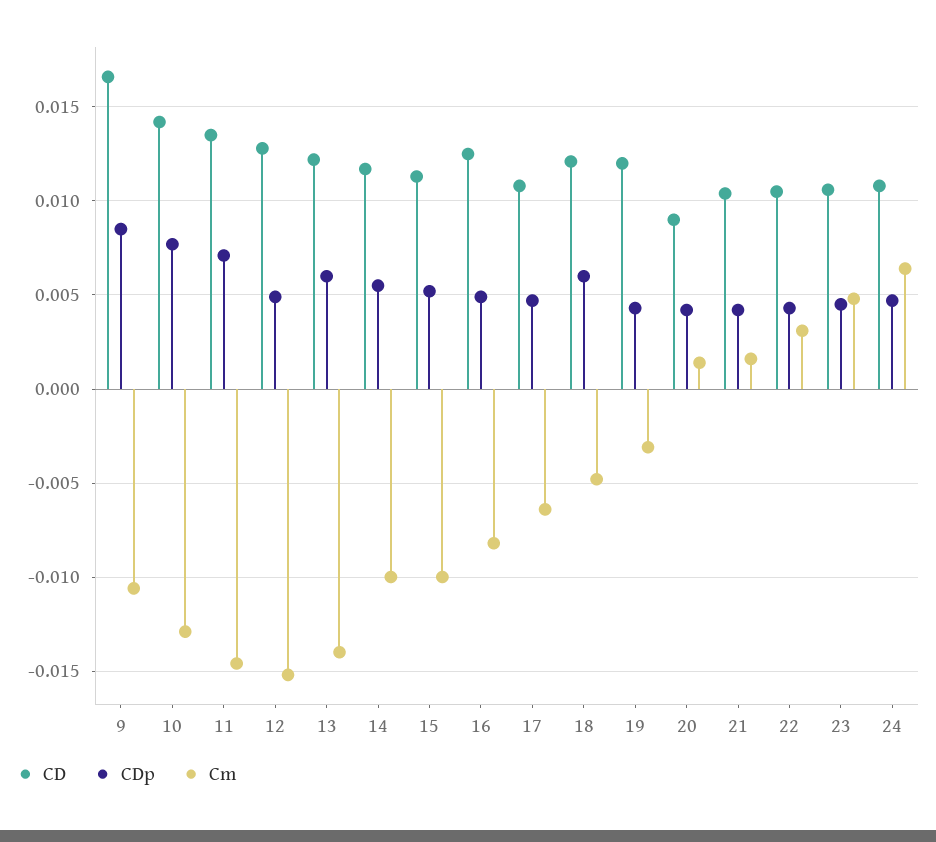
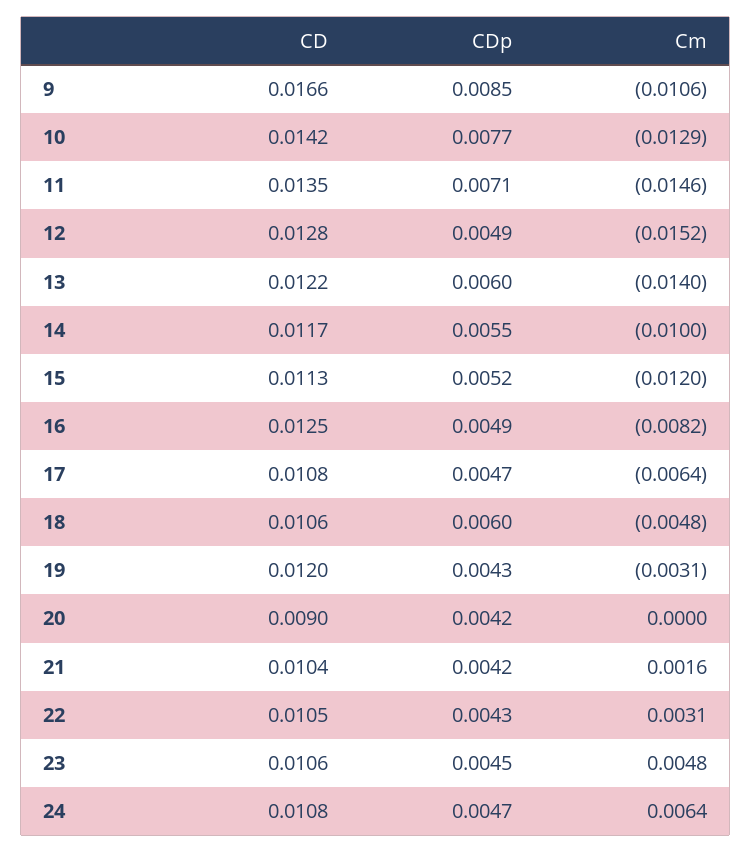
  {
    "CD": {
      "9": 0.0166,
      "10": 0.0142,
      "11": 0.0135,
      "12": 0.0128,
      "13": 0.0122,
      "14": 0.0117,
      "15": 0.0113,
      "16": 0.0125,
      "17": 0.0108,
-     "18": 0.012,
+     "18": 0.0106,
      "19": 0.012,
      "20": 0.009,
      "21": 0.0104,
      "22": 0.0105,
      "23": 0.0106,
      "24": 0.0108
    },
    "CDp": {
      "9": 0.0085,
      "10": 0.0077,
      "11": 0.0071,
      "12": 0.0049,
      "13": 0.006,
      "14": 0.0055,
      "15": 0.0052,
      "16": 0.0049,
      "17": 0.0047,
      "18": 0.006,
      "19": 0.0043,
      "20": 0.0042,
      "21": 0.0042,
      "22": 0.0043,
      "23": 0.0045,
      "24": 0.0047
    },
    "Cm": {
      "9": -0.0106,
      "10": -0.0129,
      "11": -0.0146,
      "12": -0.0152,
      "13": -0.014,
      "14": -0.01,
-     "15": -0.01,
+     "15": -0.012,
      "16": -0.0082,
      "17": -0.0064,
      "18": -0.0048,
      "19": -0.0031,
-     "20": 0.0015,
+     "20": 0,
      "21": 0.0016,
      "22": 0.0031,
      "23": 0.0048,
      "24": 0.0064
    }
  }

